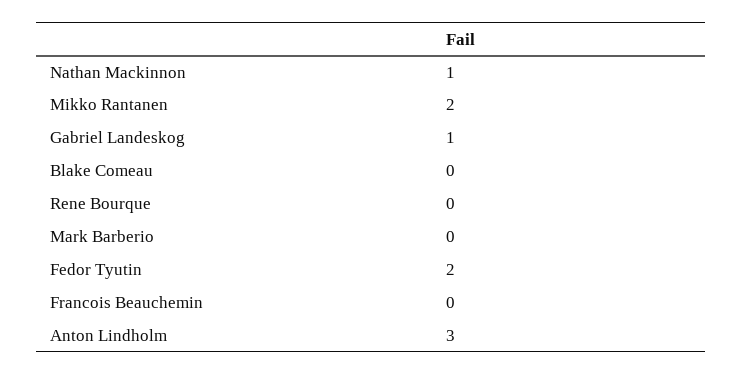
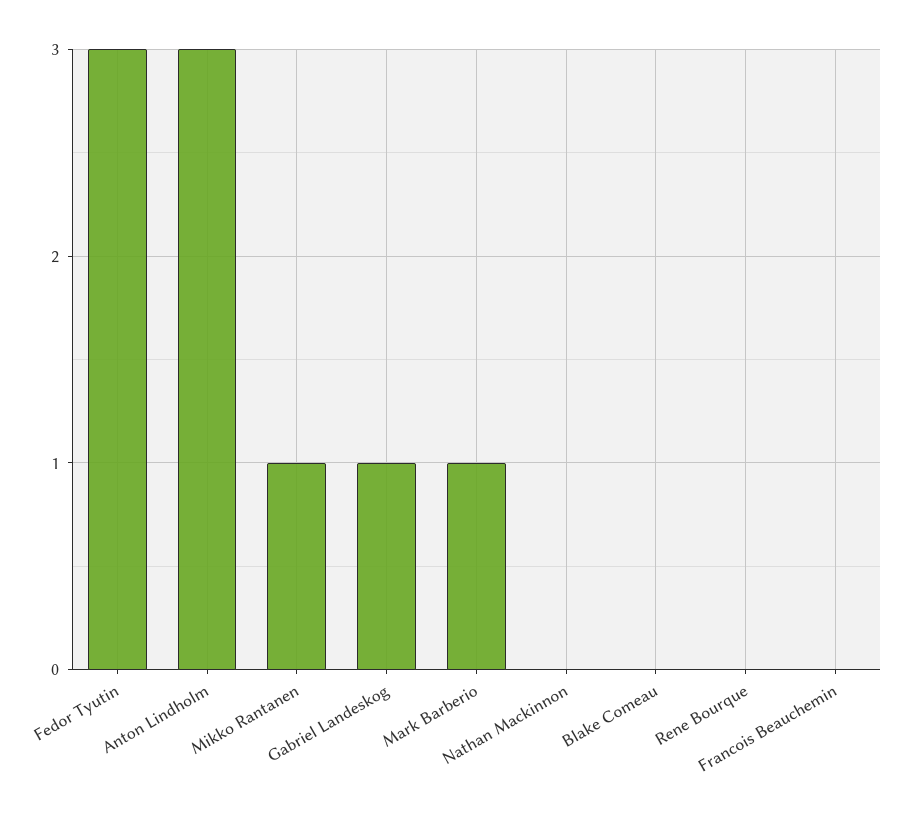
  {
-   "Nathan Mackinnon": 1,
+   "Nathan Mackinnon": 0,
-   "Mikko Rantanen": 2,
+   "Mikko Rantanen": 1,
    "Gabriel Landeskog": 1,
    "Blake Comeau": 0,
    "Rene Bourque": 0,
-   "Mark Barberio": 0,
+   "Mark Barberio": 1,
-   "Fedor Tyutin": 2,
+   "Fedor Tyutin": 3,
    "Francois Beauchemin": 0,
    "Anton Lindholm": 3
  }

